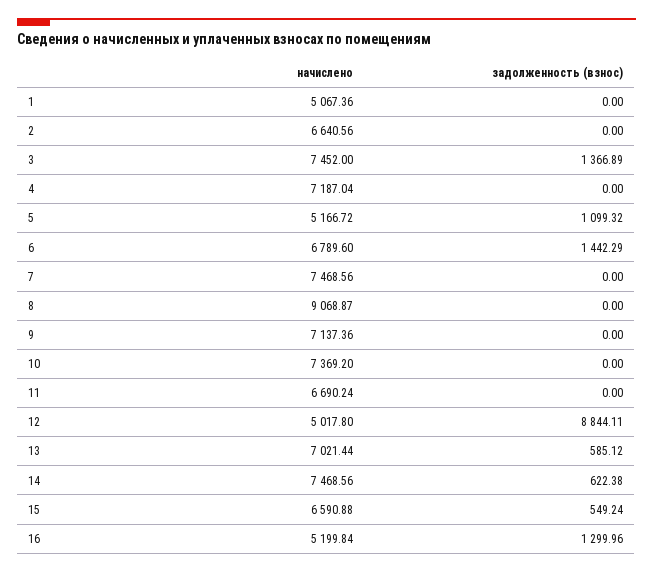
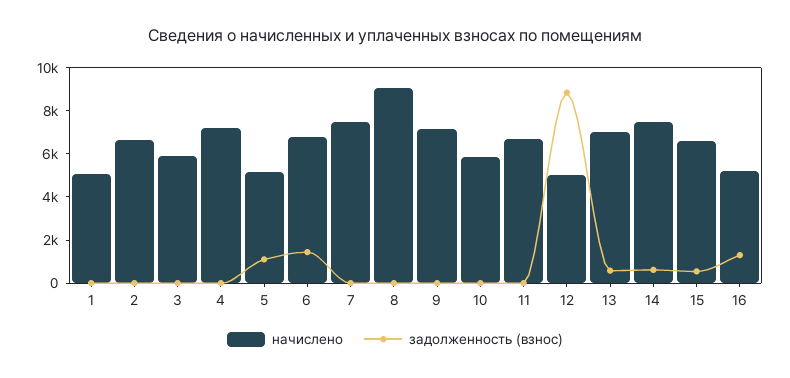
  {
    "начислено": {
      "1": 5067.36,
      "2": 6640.56,
-     "3": 7452,
+     "3": 6000,
      "4": 7187.04,
      "5": 5166.72,
      "6": 6789.6,
      "7": 7468.56,
      "8": 9068.87,
      "9": 7137.36,
-     "10": 7369.2,
+     "10": 6000,
      "11": 6690.24,
      "12": 5017.8,
      "13": 7021.44,
      "14": 7468.56,
      "15": 6590.88,
      "16": 5199.84
    },
    "задолженность (взнос)": {
      "1": 0,
      "2": 0,
-     "3": 1366.89,
+     "3": 0,
      "4": 0,
      "5": 1099.32,
      "6": 1442.29,
      "7": 0,
      "8": 0,
      "9": 0,
      "10": 0,
      "11": 0,
      "12": 8844.11,
      "13": 585.12,
      "14": 622.38,
      "15": 549.24,
      "16": 1299.96
    }
  }

